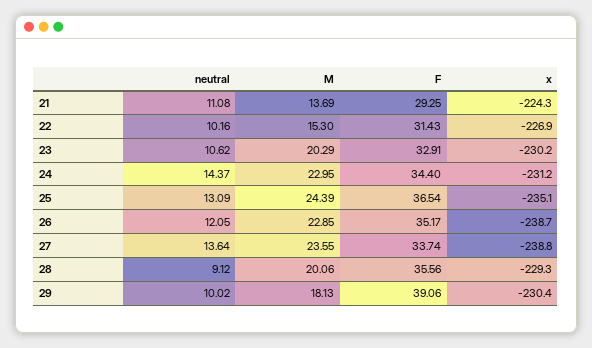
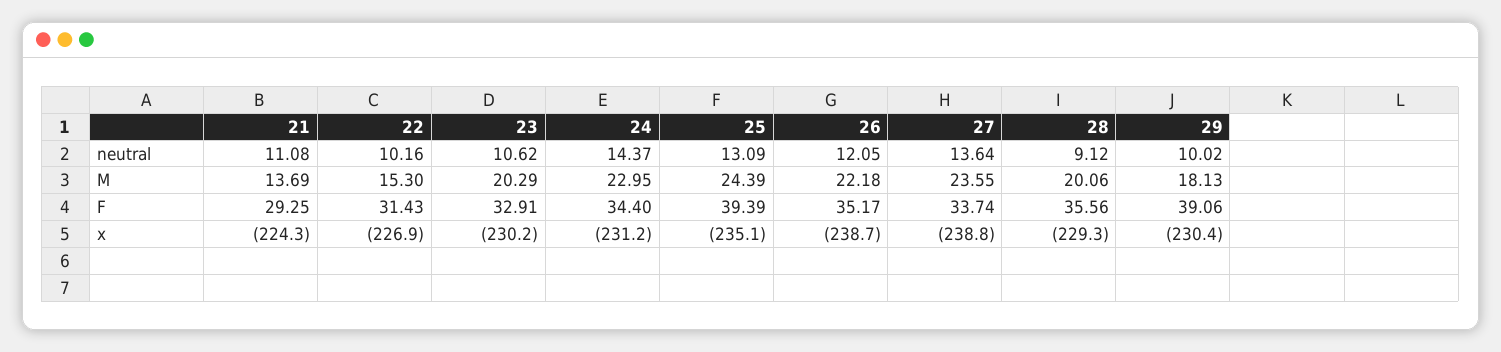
  {
    "neutral": {
      "21": 11.08,
      "22": 10.16,
      "23": 10.62,
      "24": 14.37,
      "25": 13.09,
      "26": 12.05,
      "27": 13.64,
      "28": 9.12,
      "29": 10.02
    },
    "M": {
      "21": 13.69,
      "22": 15.3,
      "23": 20.29,
      "24": 22.95,
      "25": 24.39,
-     "26": 22.85,
+     "26": 22.18,
      "27": 23.55,
      "28": 20.06,
      "29": 18.13
    },
    "F": {
      "21": 29.25,
      "22": 31.43,
      "23": 32.91,
      "24": 34.4,
-     "25": 36.54,
+     "25": 39.39,
      "26": 35.17,
      "27": 33.74,
      "28": 35.56,
      "29": 39.06
    },
    "x": {
      "21": -224.3,
      "22": -226.9,
      "23": -230.2,
      "24": -231.2,
      "25": -235.1,
      "26": -238.7,
      "27": -238.8,
      "28": -229.3,
      "29": -230.4
    }
  }

